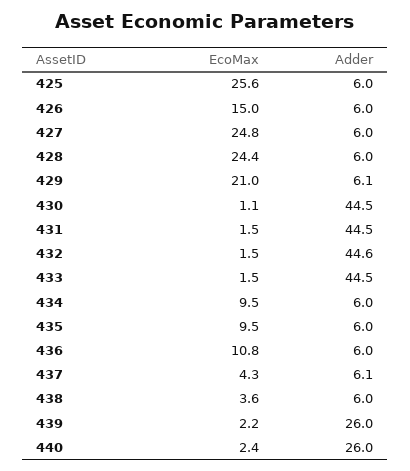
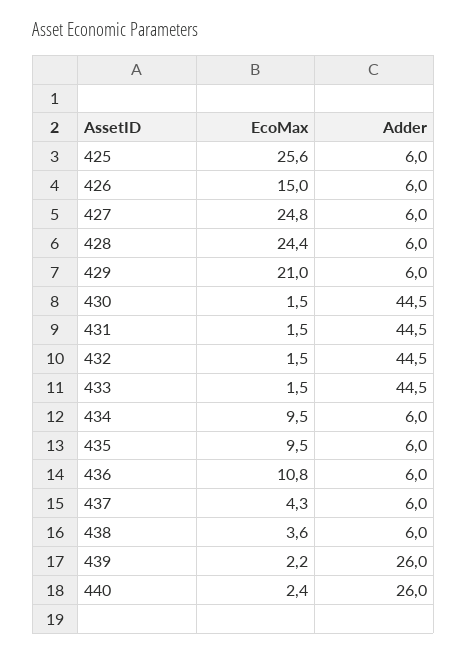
  {
    "EcoMax": {
      "425": 25.6,
      "426": 15,
      "427": 24.8,
      "428": 24.4,
      "429": 21,
-     "430": 1.1,
+     "430": 1.5,
      "431": 1.5,
      "432": 1.5,
      "433": 1.5,
      "434": 9.5,
      "435": 9.5,
      "436": 10.8,
      "437": 4.3,
      "438": 3.6,
      "439": 2.2,
      "440": 2.4
    },
    "Adder": {
      "425": 6,
      "426": 6,
      "427": 6,
      "428": 6,
-     "429": 6.1,
+     "429": 6,
      "430": 44.5,
      "431": 44.5,
-     "432": 44.6,
+     "432": 44.5,
      "433": 44.5,
      "434": 6,
      "435": 6,
      "436": 6,
-     "437": 6.1,
+     "437": 6,
      "438": 6,
      "439": 26,
      "440": 26
    }
  }

